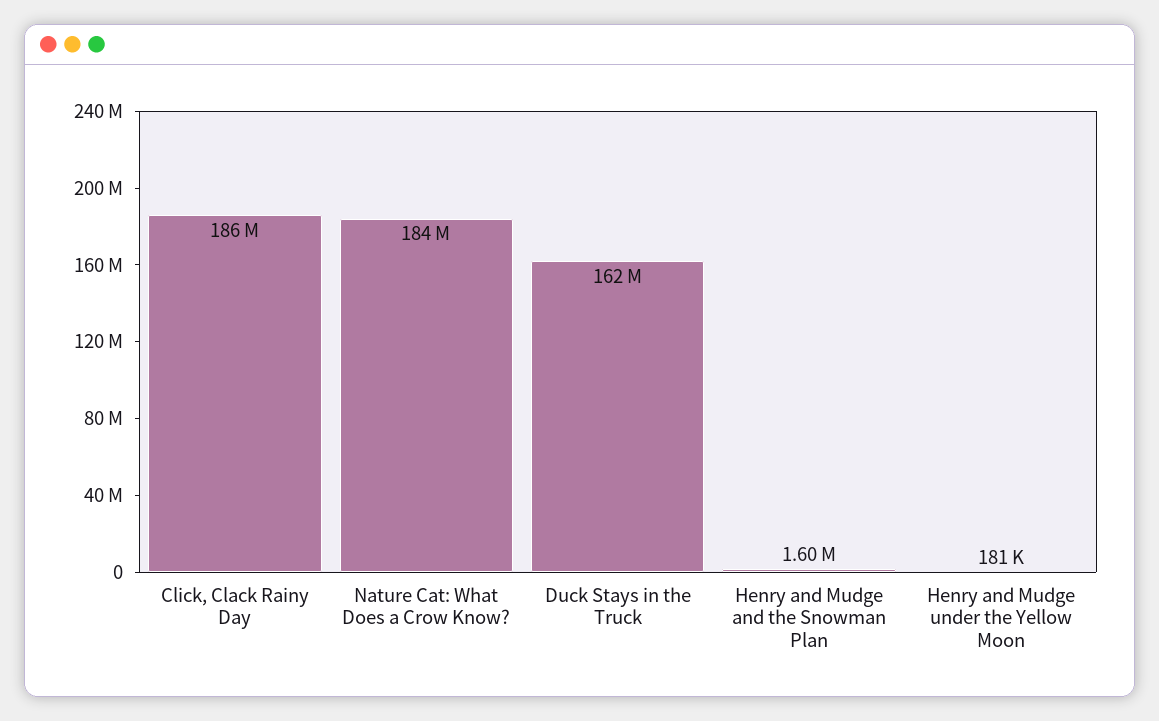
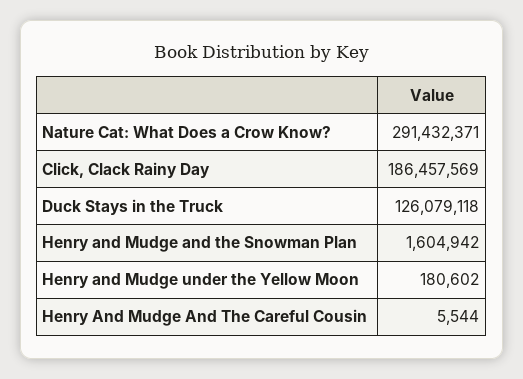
  {
    "Click, Clack Rainy Day": 186457569,
-   "Nature Cat: What Does a Crow Know?": 184000000,
+   "Nature Cat: What Does a Crow Know?": 291432371,
-   "Duck Stays in the Truck": 162000000,
+   "Duck Stays in the Truck": 126079118,
    "Henry and Mudge and the Snowman Plan": 1604942,
-   "Henry and Mudge under the Yellow Moon": 180602
+   "Henry and Mudge under the Yellow Moon": 180602,
+   "Henry And Mudge And The Careful Cousin": 5544
  }

